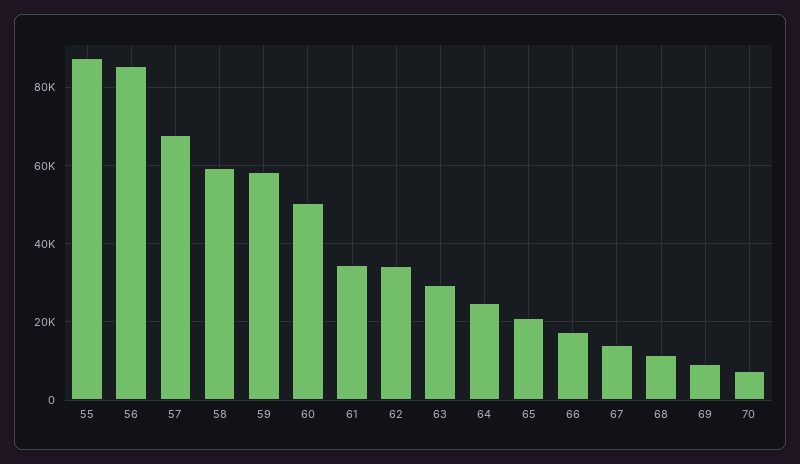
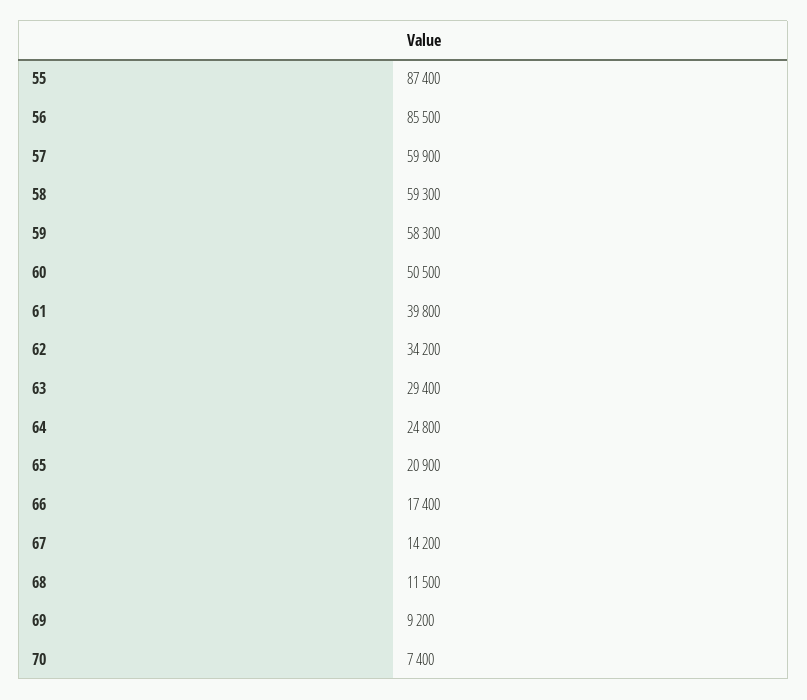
  {
    "55": 87400,
    "56": 85500,
-   "57": 68000,
+   "57": 59900,
    "58": 59300,
    "59": 58300,
    "60": 50500,
-   "61": 34000,
+   "61": 39800,
    "62": 34200,
    "63": 29400,
    "64": 24800,
    "65": 20900,
    "66": 17400,
    "67": 14200,
    "68": 11500,
    "69": 9200,
    "70": 7400
  }

